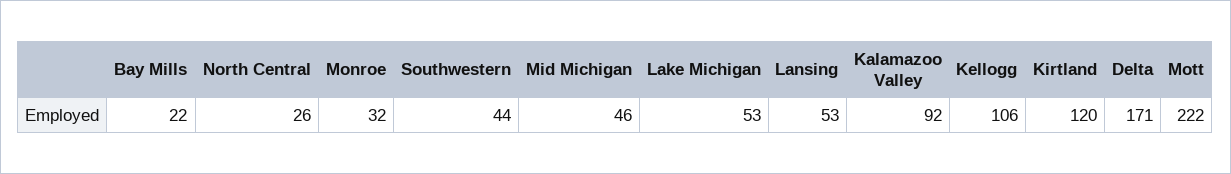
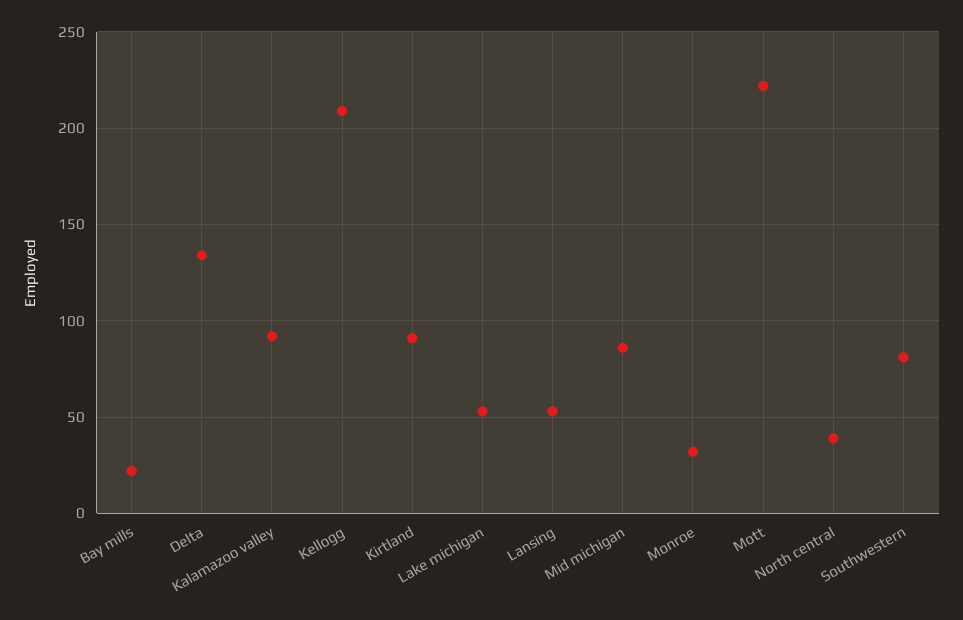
  {
    "Bay Mills": 22,
-   "North Central": 26,
+   "North Central": 40,
    "Monroe": 32,
-   "Southwestern": 44,
+   "Southwestern": 80,
-   "Mid Michigan": 46,
+   "Mid Michigan": 85,
    "Lake Michigan": 53,
    "Lansing": 53,
    "Kalamazoo Valley": 92,
-   "Kellogg": 106,
+   "Kellogg": 210,
-   "Kirtland": 120,
+   "Kirtland": 90,
-   "Delta": 171,
+   "Delta": 135,
    "Mott": 222
  }

